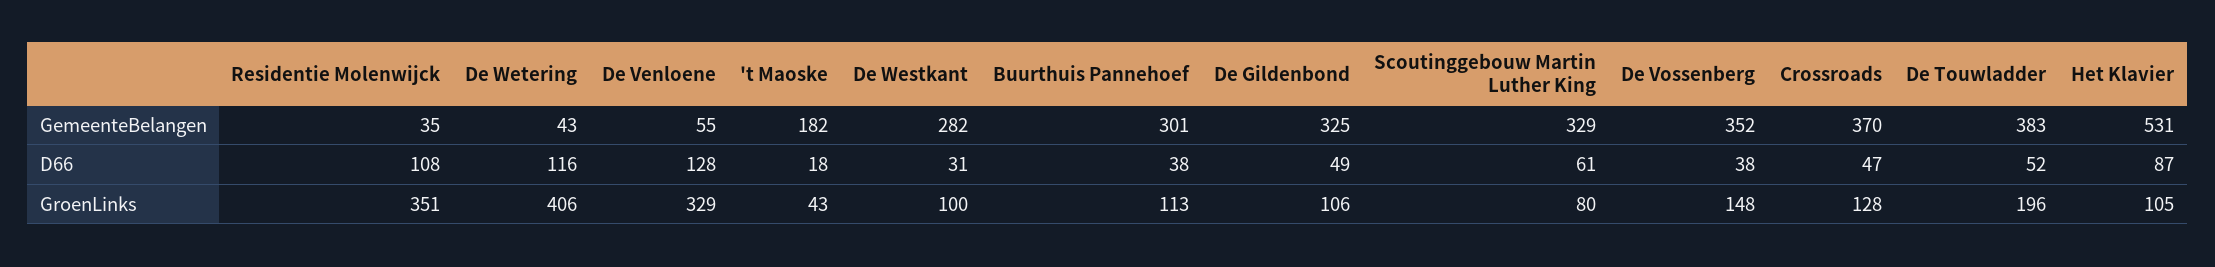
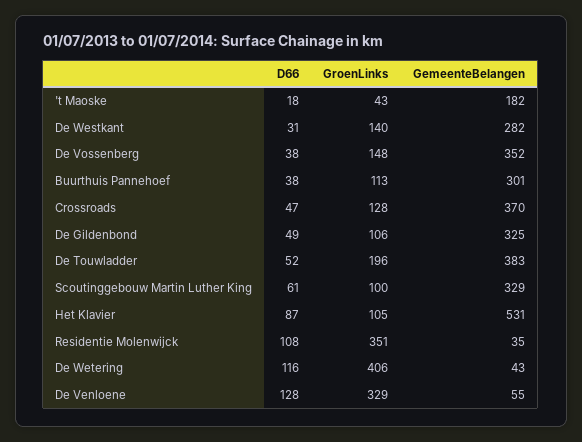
  {
    "Residentie Molenwijck": {
      "GemeenteBelangen": 35,
      "D66": 108,
      "GroenLinks": 351
    },
    "De Wetering": {
      "GemeenteBelangen": 43,
      "D66": 116,
      "GroenLinks": 406
    },
    "De Venloene": {
      "GemeenteBelangen": 55,
      "D66": 128,
      "GroenLinks": 329
    },
    "'t Maoske": {
      "GemeenteBelangen": 182,
      "D66": 18,
      "GroenLinks": 43
    },
    "De Westkant": {
      "GemeenteBelangen": 282,
      "D66": 31,
-     "GroenLinks": 100
+     "GroenLinks": 140
    },
    "Buurthuis Pannehoef": {
      "GemeenteBelangen": 301,
      "D66": 38,
      "GroenLinks": 113
    },
    "De Gildenbond": {
      "GemeenteBelangen": 325,
      "D66": 49,
      "GroenLinks": 106
    },
    "Scoutinggebouw Martin Luther King": {
      "GemeenteBelangen": 329,
      "D66": 61,
-     "GroenLinks": 80
+     "GroenLinks": 100
    },
    "De Vossenberg": {
      "GemeenteBelangen": 352,
      "D66": 38,
      "GroenLinks": 148
    },
    "Crossroads": {
      "GemeenteBelangen": 370,
      "D66": 47,
      "GroenLinks": 128
    },
    "De Touwladder": {
      "GemeenteBelangen": 383,
      "D66": 52,
      "GroenLinks": 196
    },
    "Het Klavier": {
      "GemeenteBelangen": 531,
      "D66": 87,
      "GroenLinks": 105
    }
  }

